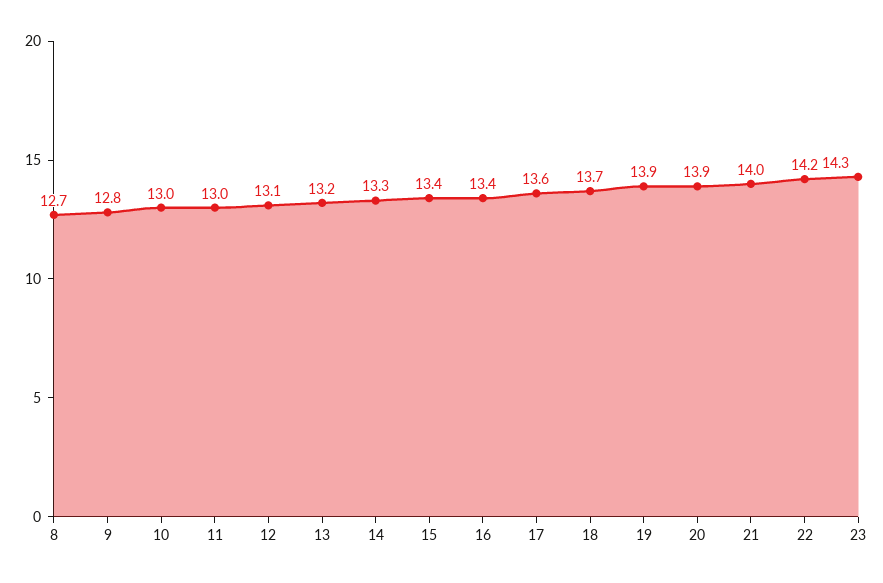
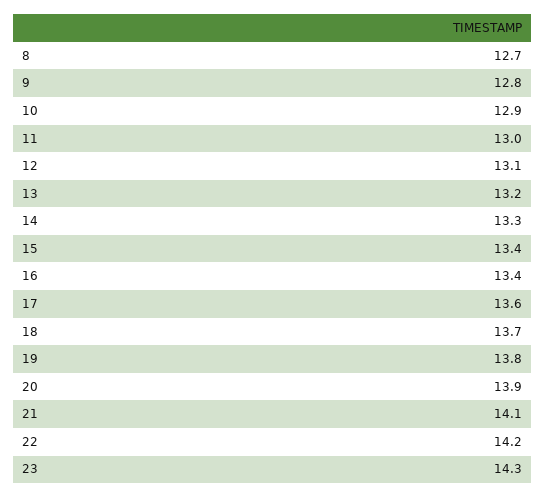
  {
    "8": 12.7,
    "9": 12.8,
-   "10": 13,
+   "10": 12.9,
    "11": 13,
    "12": 13.1,
    "13": 13.2,
    "14": 13.3,
    "15": 13.4,
    "16": 13.4,
    "17": 13.6,
    "18": 13.7,
-   "19": 13.9,
+   "19": 13.8,
    "20": 13.9,
-   "21": 14,
+   "21": 14.1,
    "22": 14.2,
    "23": 14.3
  }

